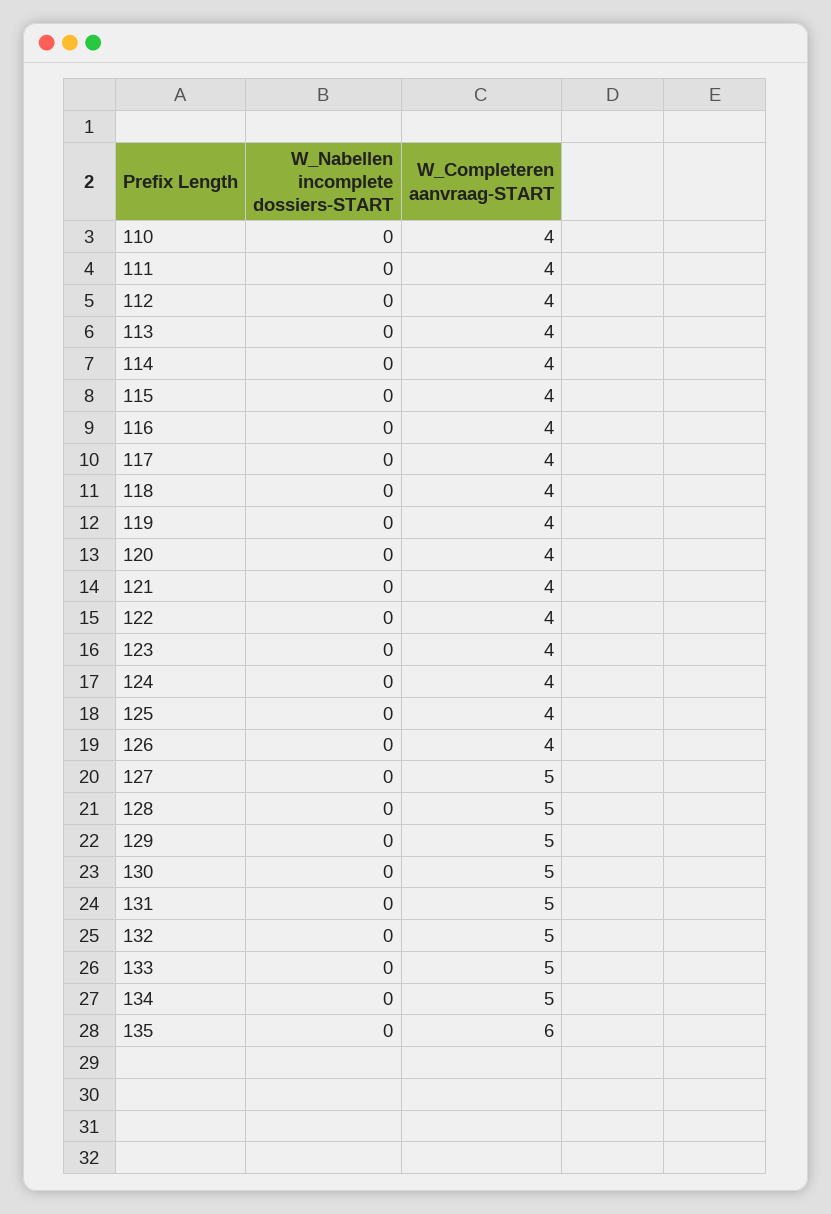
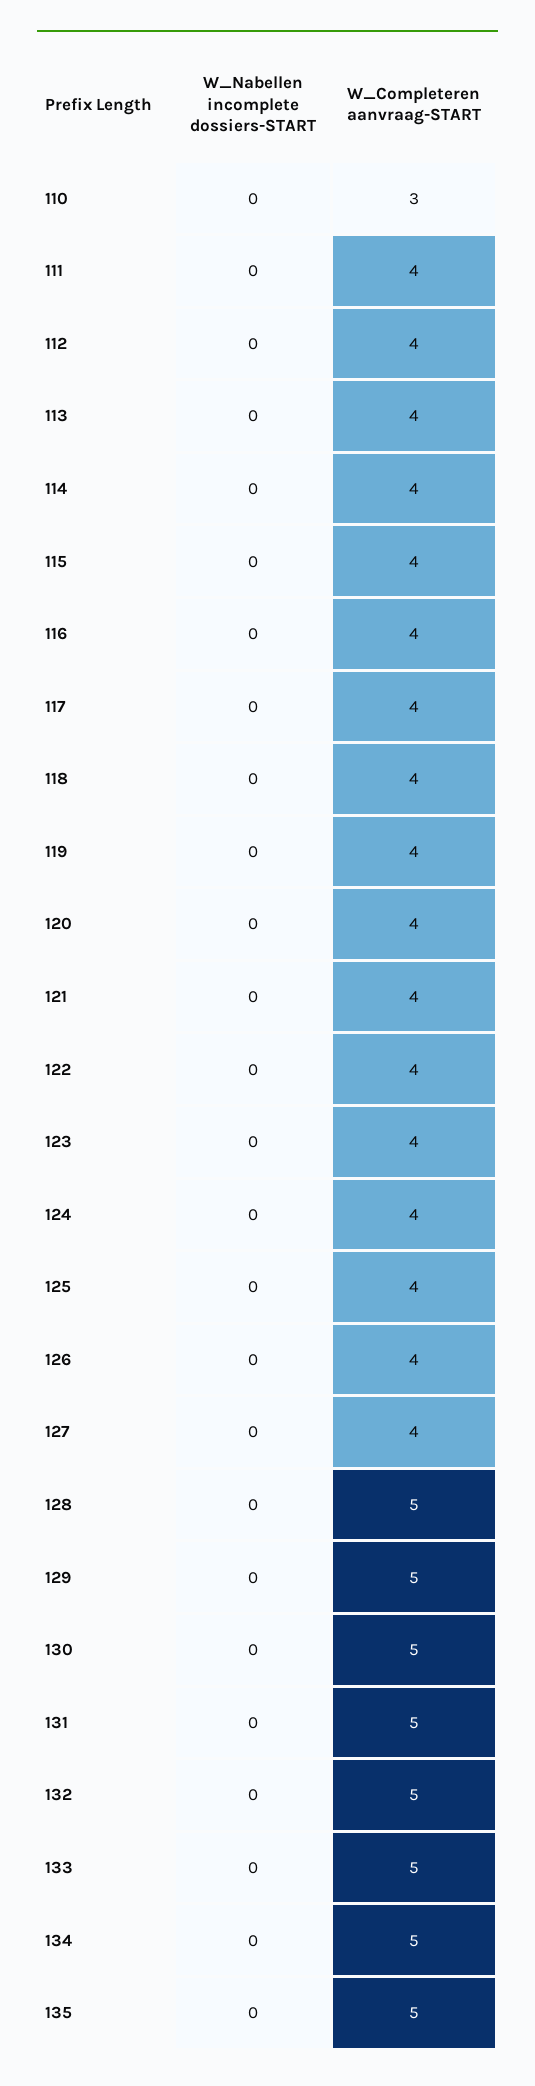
  {
    "W_Nabellen incomplete dossiers-START": {
      "110": 0,
      "111": 0,
      "112": 0,
      "113": 0,
      "114": 0,
      "115": 0,
      "116": 0,
      "117": 0,
      "118": 0,
      "119": 0,
      "120": 0,
      "121": 0,
      "122": 0,
      "123": 0,
      "124": 0,
      "125": 0,
      "126": 0,
      "127": 0,
      "128": 0,
      "129": 0,
      "130": 0,
      "131": 0,
      "132": 0,
      "133": 0,
      "134": 0,
      "135": 0
    },
    "W_Completeren aanvraag-START": {
-     "110": 4,
+     "110": 3,
      "111": 4,
      "112": 4,
      "113": 4,
      "114": 4,
      "115": 4,
      "116": 4,
      "117": 4,
      "118": 4,
      "119": 4,
      "120": 4,
      "121": 4,
      "122": 4,
      "123": 4,
      "124": 4,
      "125": 4,
      "126": 4,
-     "127": 5,
+     "127": 4,
      "128": 5,
      "129": 5,
      "130": 5,
      "131": 5,
      "132": 5,
      "133": 5,
      "134": 5,
-     "135": 6
+     "135": 5
    }
  }

